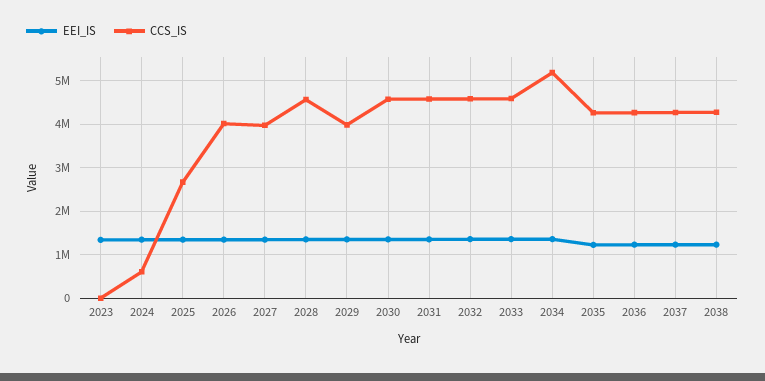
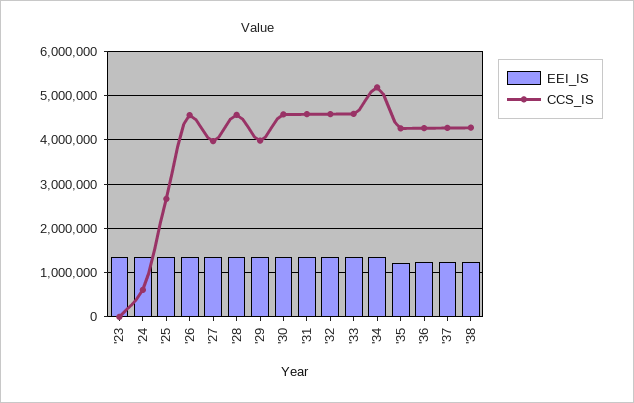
  {
    "EEI_IS": {
      "2023": 1400000,
      "2024": 1400000,
      "2025": 1400000,
      "2026": 1400000,
      "2027": 1400000,
      "2028": 1400000,
      "2029": 1400000,
      "2030": 1400000,
      "2031": 1400000,
      "2032": 1400000,
      "2033": 1400000,
      "2034": 1400000,
      "2035": 1200000,
      "2036": 1200000,
      "2037": 1200000,
      "2038": 1200000
    },
    "CCS_IS": {
      "2023": 0,
      "2024": 600000,
      "2025": 2600000,
-     "2026": 4000000,
+     "2026": 4600000,
      "2027": 4000000,
      "2028": 4600000,
      "2029": 4000000,
      "2030": 4600000,
      "2031": 4600000,
      "2032": 4600000,
      "2033": 4600000,
      "2034": 5200000,
      "2035": 4200000,
      "2036": 4200000,
      "2037": 4200000,
      "2038": 4200000
    }
  }

